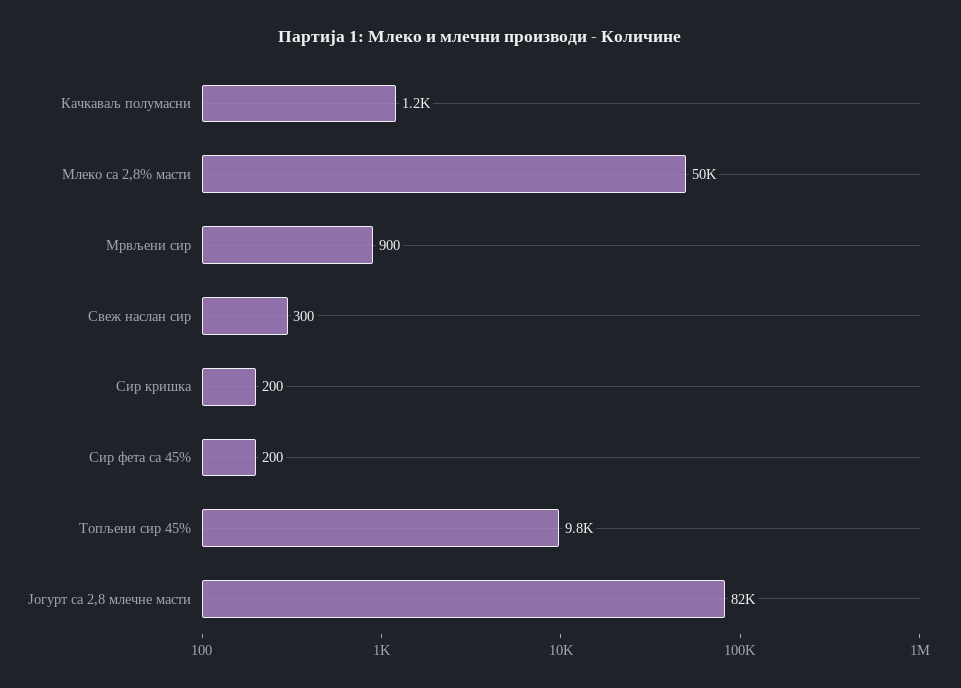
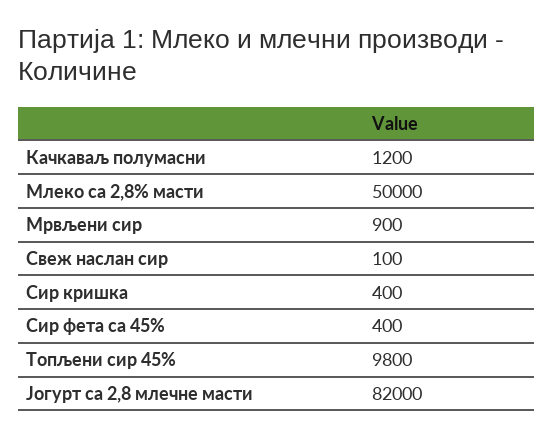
  {
    "Качкаваљ полумасни": 1200,
    "Млеко са 2,8% масти": 50000,
    "Мрвљени сир": 900,
-   "Свеж наслан сир": 300,
+   "Свеж наслан сир": 100,
-   "Сир кришка": 200,
+   "Сир кришка": 400,
-   "Сир фета са 45%": 200,
+   "Сир фета са 45%": 400,
    "Топљени сир 45%": 9800,
    "Јогурт са 2,8 млечне масти": 82000
  }

